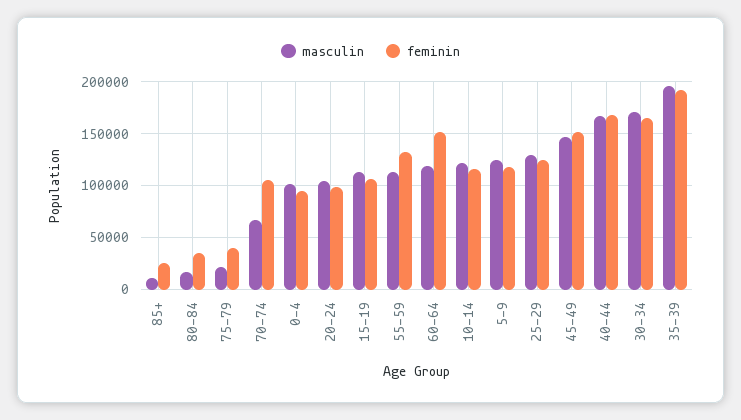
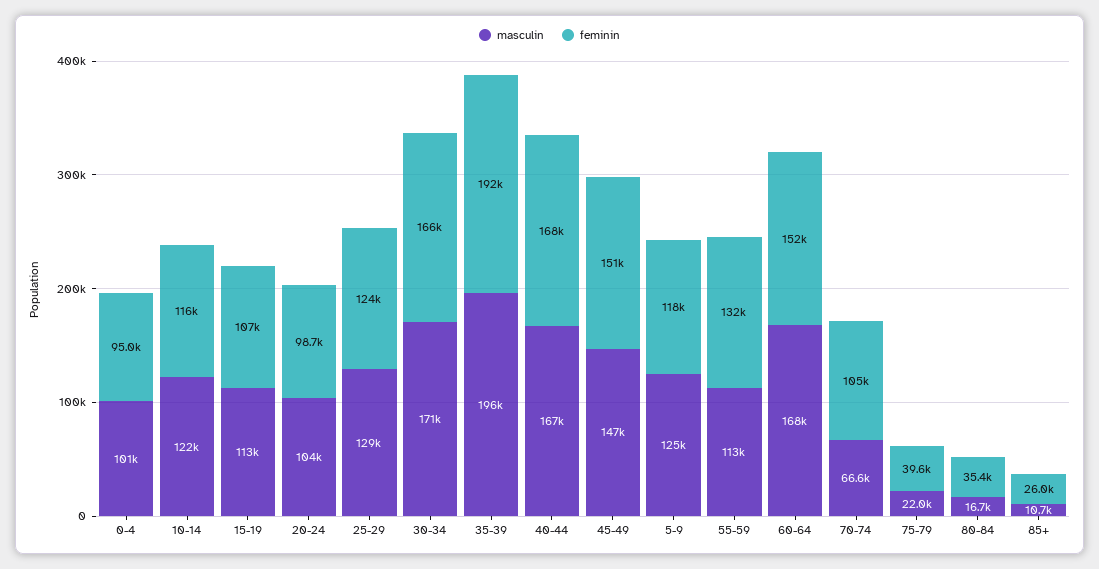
  {
    "masculin": {
      "85+": 10700,
      "80-84": 16700,
      "75-79": 22000,
      "70-74": 66600,
      "0-4": 101000,
      "20-24": 104000,
      "15-19": 113000,
      "55-59": 113000,
-     "60-64": 120000,
+     "60-64": 168000,
      "10-14": 122000,
      "5-9": 125000,
      "25-29": 129000,
      "45-49": 147000,
      "40-44": 167000,
      "30-34": 171000,
      "35-39": 196000
    },
    "feminin": {
      "85+": 26000,
      "80-84": 35400,
      "75-79": 39600,
      "70-74": 105000,
      "0-4": 95000,
      "20-24": 98700,
      "15-19": 107000,
      "55-59": 132000,
      "60-64": 152000,
      "10-14": 116000,
      "5-9": 118000,
      "25-29": 124000,
      "45-49": 151000,
      "40-44": 168000,
      "30-34": 166000,
      "35-39": 192000
    }
  }

